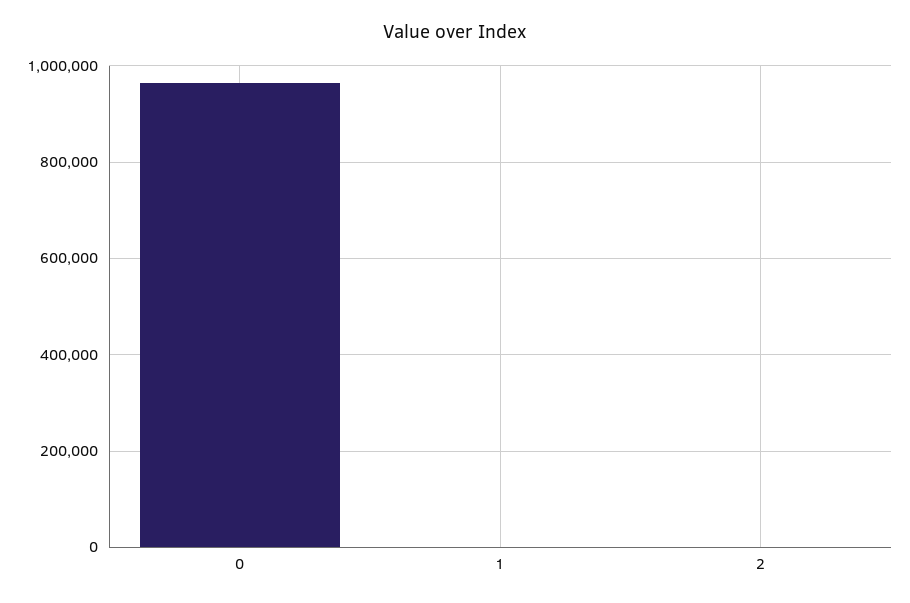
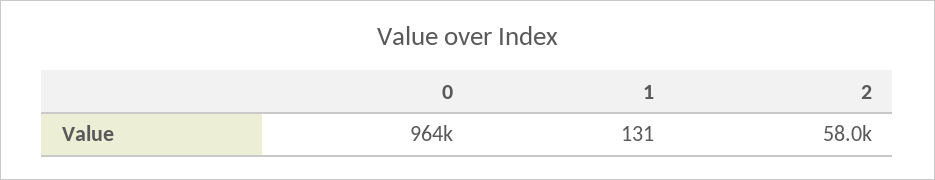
  {
    "0": 964000,
    "1": 131,
-   "2": 0
+   "2": 58000
  }

